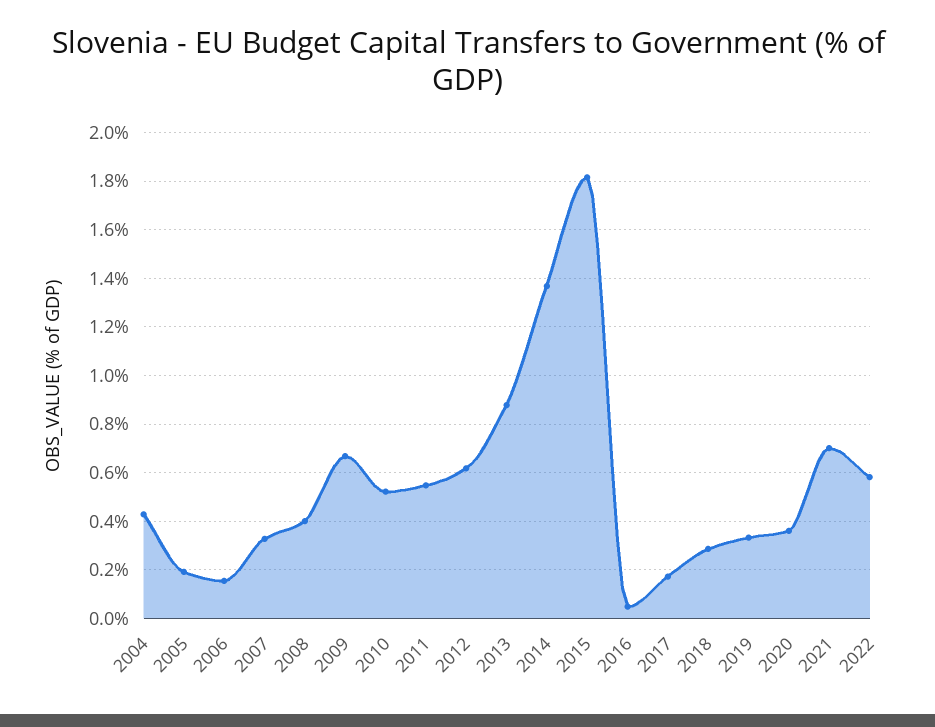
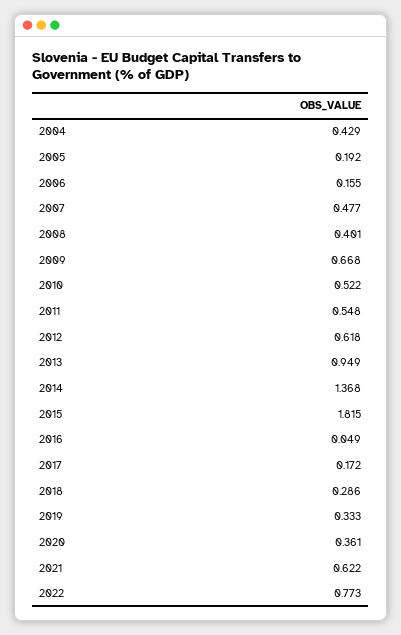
  {
    "2004": 0.429,
    "2005": 0.192,
    "2006": 0.155,
-   "2007": 0.325,
+   "2007": 0.477,
    "2008": 0.401,
    "2009": 0.668,
    "2010": 0.522,
    "2011": 0.548,
    "2012": 0.618,
-   "2013": 0.875,
+   "2013": 0.949,
    "2014": 1.368,
    "2015": 1.815,
    "2016": 0.049,
    "2017": 0.172,
    "2018": 0.286,
    "2019": 0.333,
    "2020": 0.361,
-   "2021": 0.7,
+   "2021": 0.622,
-   "2022": 0.575
+   "2022": 0.773
  }

